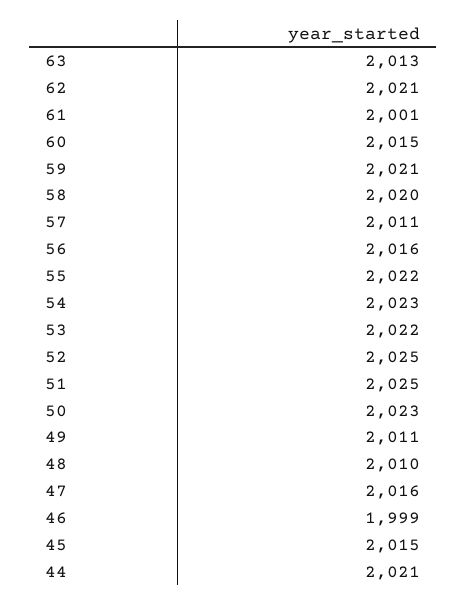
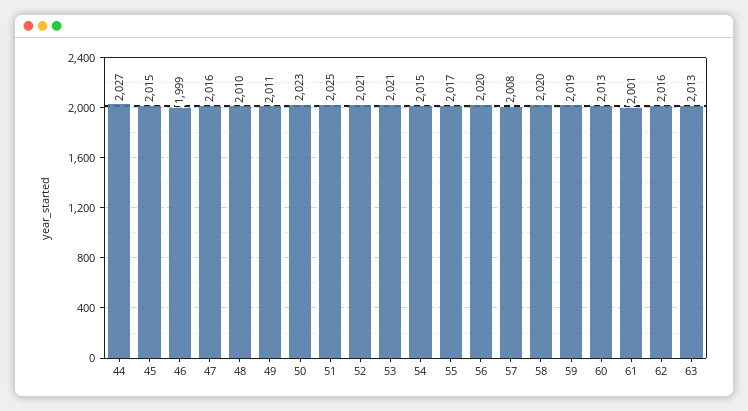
  {
    "63": 2013,
-   "62": 2021,
+   "62": 2016,
    "61": 2001,
-   "60": 2015,
+   "60": 2013,
-   "59": 2021,
+   "59": 2019,
    "58": 2020,
-   "57": 2011,
+   "57": 2008,
-   "56": 2016,
+   "56": 2020,
-   "55": 2022,
+   "55": 2017,
-   "54": 2023,
+   "54": 2015,
-   "53": 2022,
+   "53": 2021,
-   "52": 2025,
+   "52": 2021,
    "51": 2025,
    "50": 2023,
    "49": 2011,
    "48": 2010,
    "47": 2016,
    "46": 1999,
    "45": 2015,
-   "44": 2021
+   "44": 2027
  }

